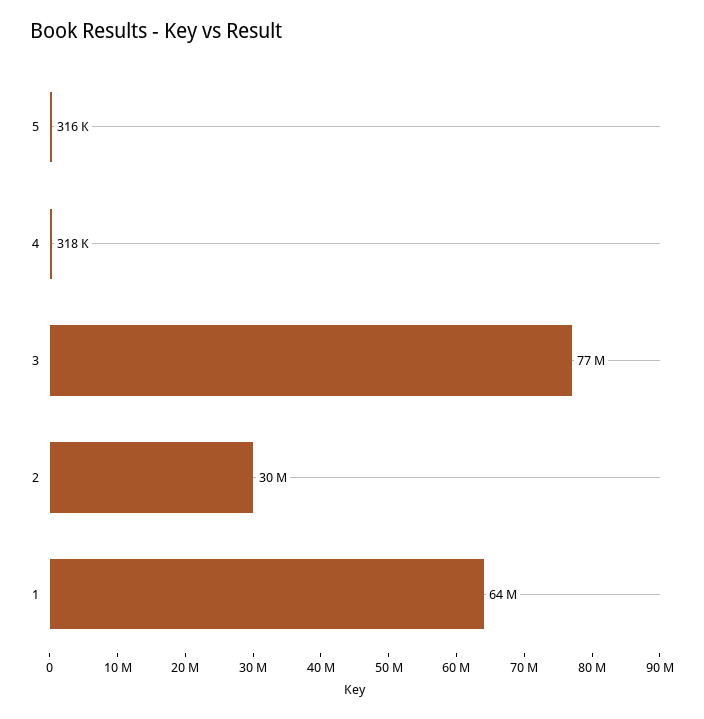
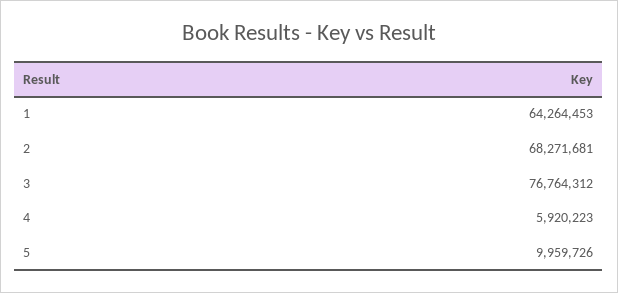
  {
-   "5": 316000,
+   "5": 9959726,
-   "4": 318000,
+   "4": 5920223,
    "3": 76764312,
-   "2": 30000000,
+   "2": 68271681,
    "1": 64264453
  }

